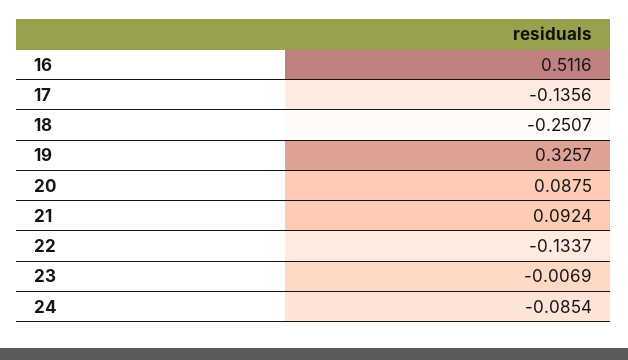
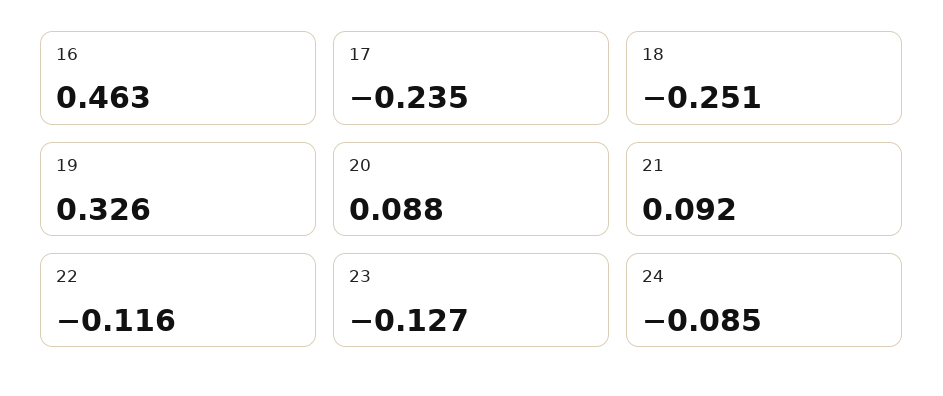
  {
-   "16": 0.5116,
+   "16": 0.463,
-   "17": -0.1356,
+   "17": -0.235,
    "18": -0.2507,
    "19": 0.3257,
    "20": 0.0875,
    "21": 0.0924,
-   "22": -0.1337,
+   "22": -0.116,
-   "23": -0.0069,
+   "23": -0.127,
    "24": -0.0854
  }

